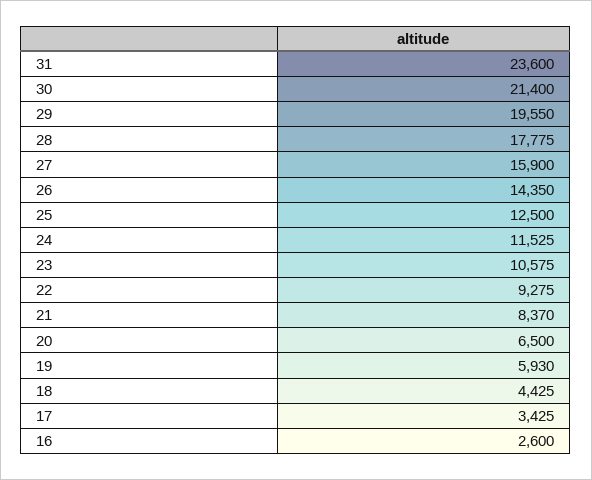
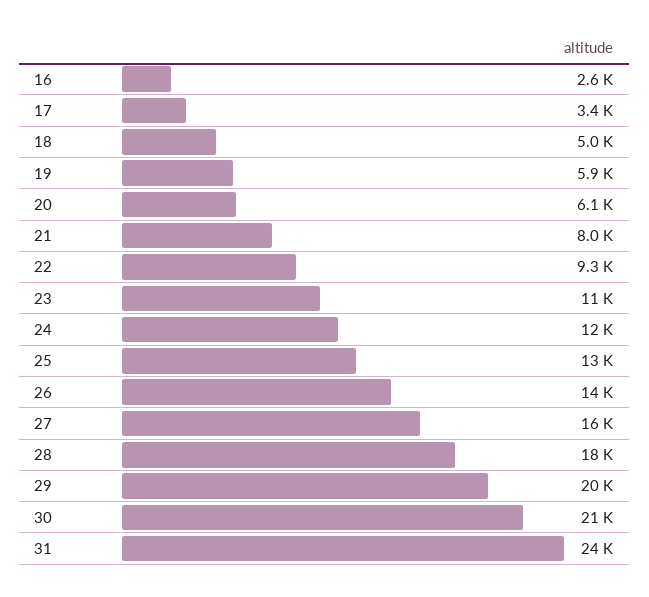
  {
    "31": 23600,
    "30": 21400,
    "29": 19550,
    "28": 17775,
    "27": 15900,
    "26": 14350,
    "25": 12500,
    "24": 11525,
    "23": 10575,
    "22": 9275,
-   "21": 8370,
+   "21": 8000,
-   "20": 6500,
+   "20": 6100,
    "19": 5930,
-   "18": 4425,
+   "18": 5000,
    "17": 3425,
    "16": 2600
  }

